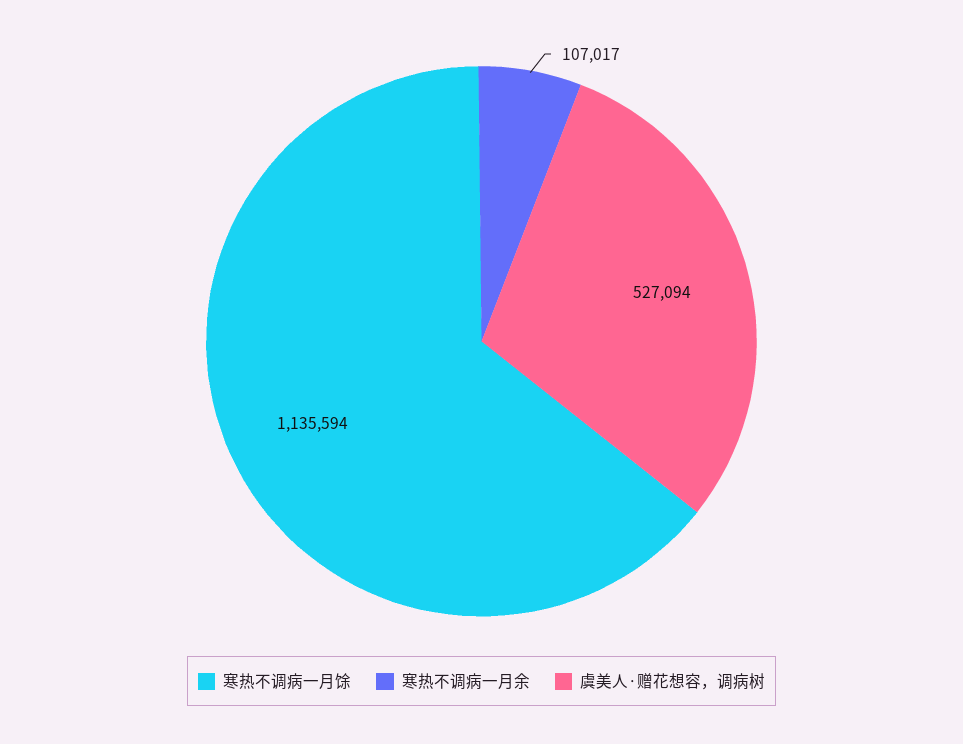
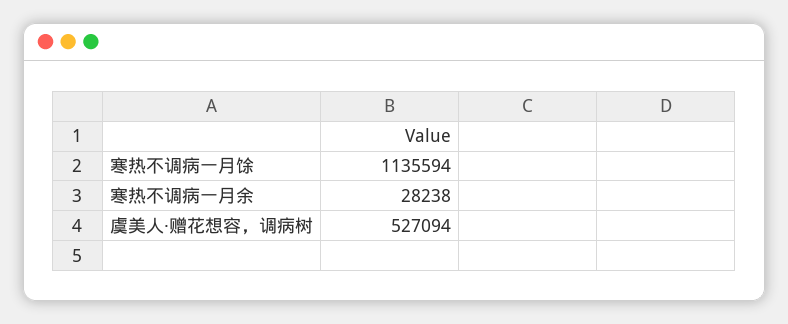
  {
    "寒热不调病一月馀": 1135594,
-   "寒热不调病一月余": 107017,
+   "寒热不调病一月余": 28238,
    "虞美人·赠花想容，调病树": 527094
  }

